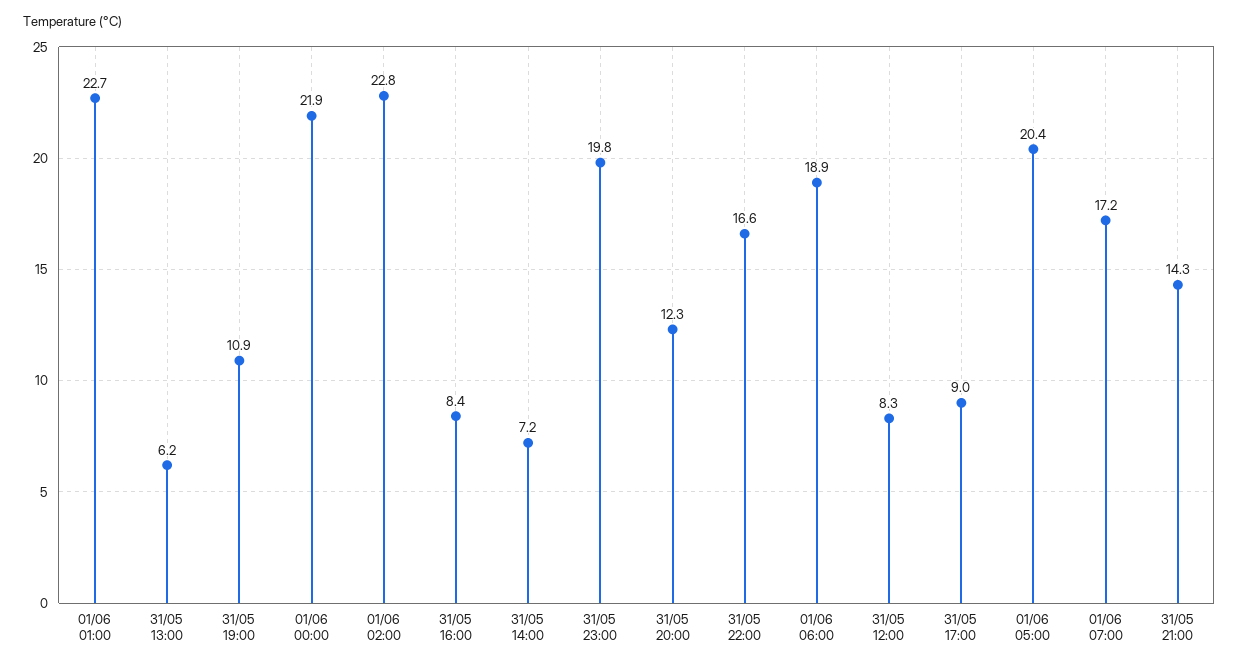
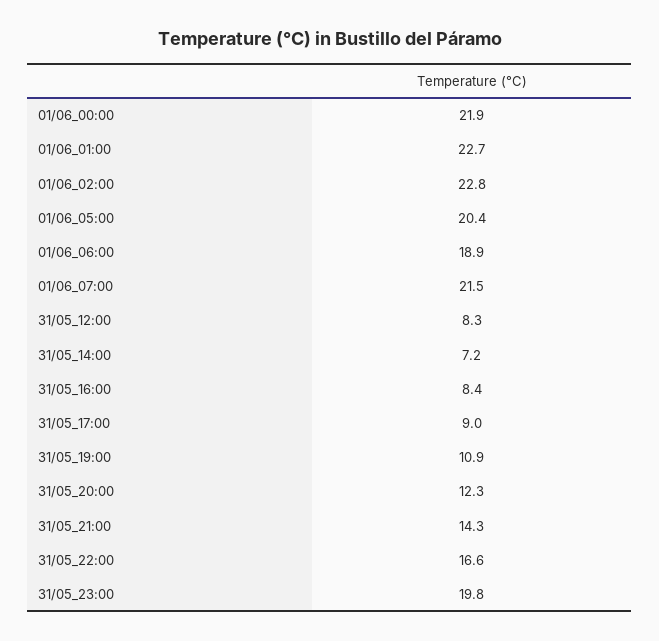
  {
    "01/06 01:00": 22.7,
-   "31/05 13:00": 6.2,
    "31/05 19:00": 10.9,
    "01/06 00:00": 21.9,
    "01/06 02:00": 22.8,
    "31/05 16:00": 8.4,
    "31/05 14:00": 7.2,
    "31/05 23:00": 19.8,
    "31/05 20:00": 12.3,
    "31/05 22:00": 16.6,
    "01/06 06:00": 18.9,
    "31/05 12:00": 8.3,
    "31/05 17:00": 9,
    "01/06 05:00": 20.4,
-   "01/06 07:00": 17.2,
+   "01/06 07:00": 21.5,
    "31/05 21:00": 14.3
  }

